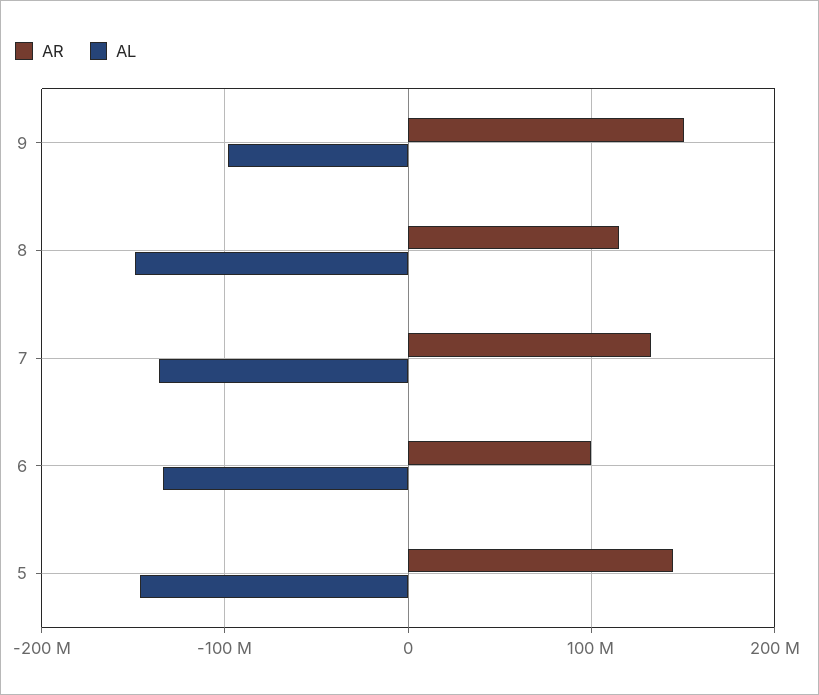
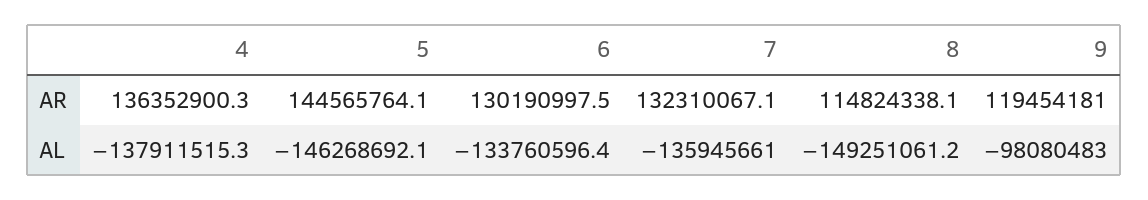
  {
    "AR": {
-     "9": 150000000,
+     "9": 119454181,
      "8": 114824338.1,
      "7": 132310067.1,
-     "6": 100000000,
+     "6": 130190997.5,
-     "5": 144565764.1
+     "5": 144565764.1,
+     "4": 136352900.3
    },
    "AL": {
      "9": -98080483,
      "8": -149251061.2,
      "7": -135945661,
      "6": -133760596.4,
-     "5": -146268692.1
+     "5": -146268692.1,
+     "4": -137911515.3
    }
  }

